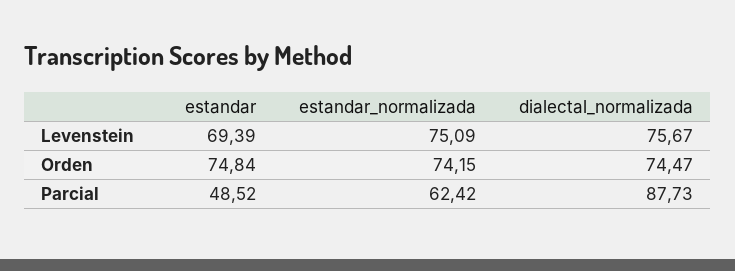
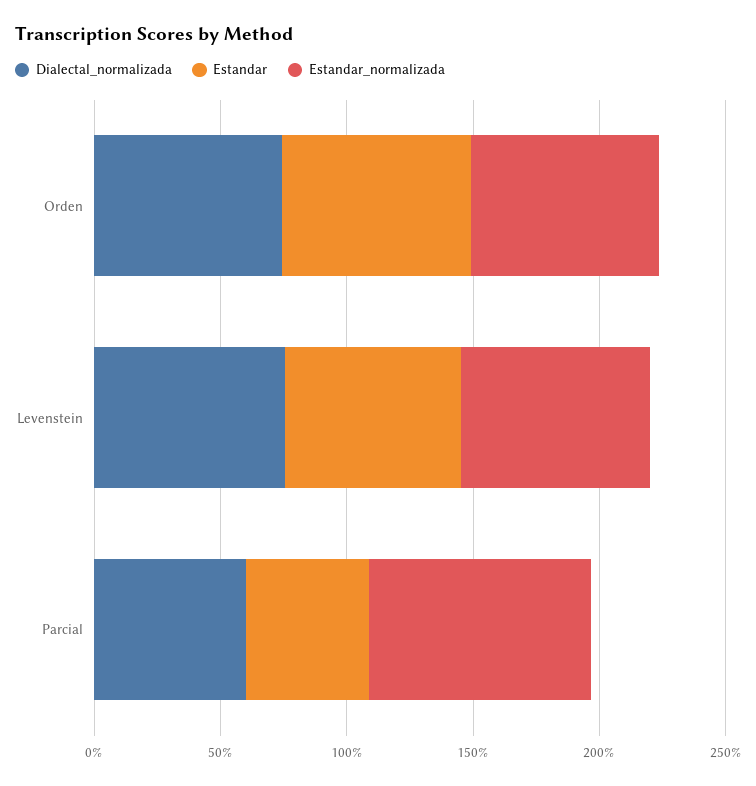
  {
    "estandar": {
      "Levenstein": 69.39,
      "Orden": 74.84,
      "Parcial": 48.52
    },
    "estandar_normalizada": {
      "Levenstein": 75.09,
      "Orden": 74.15,
-     "Parcial": 62.42
+     "Parcial": 90
    },
    "dialectal_normalizada": {
      "Levenstein": 75.67,
      "Orden": 74.47,
-     "Parcial": 87.73
+     "Parcial": 60
    }
  }

